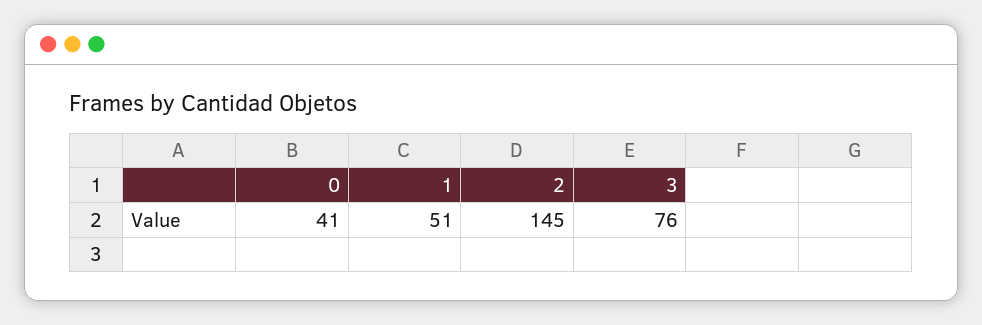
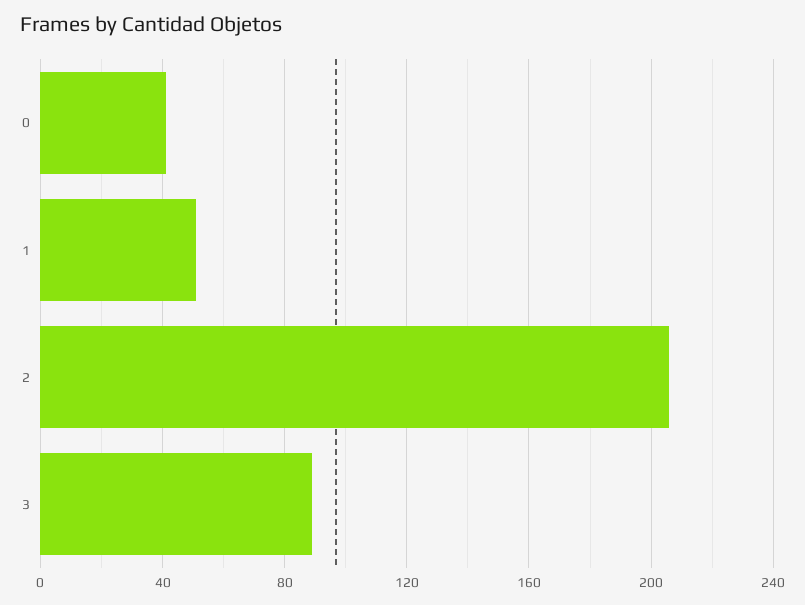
  {
    "0": 41,
    "1": 51,
-   "2": 145,
+   "2": 205,
-   "3": 76
+   "3": 90
  }

